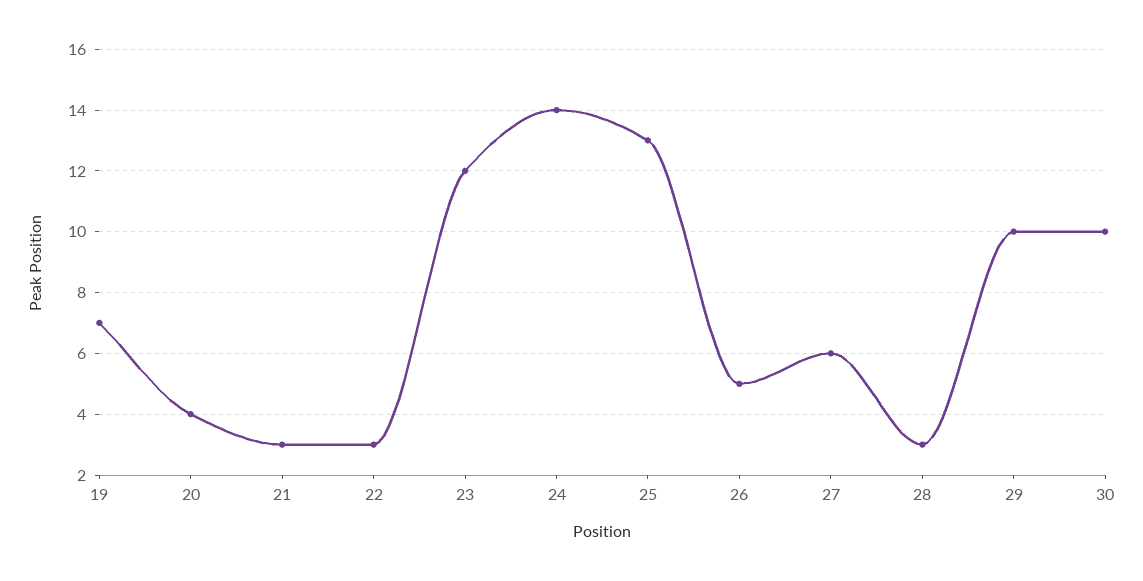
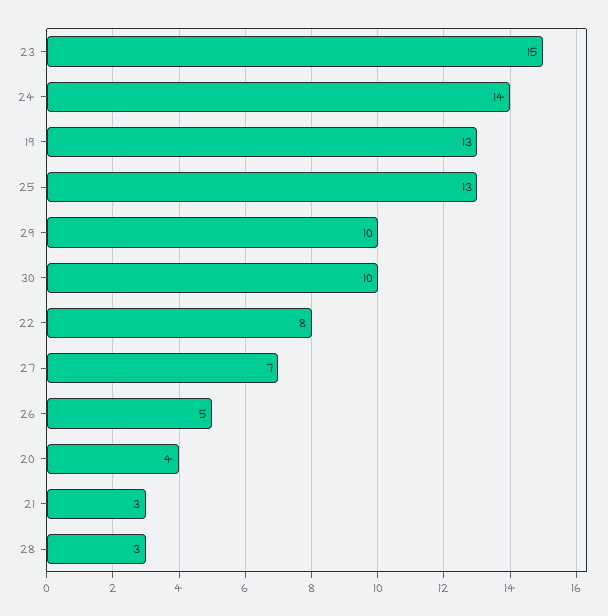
  {
-   "19": 7,
+   "19": 13,
    "20": 4,
    "21": 3,
-   "22": 3,
+   "22": 8,
-   "23": 12,
+   "23": 15,
    "24": 14,
    "25": 13,
    "26": 5,
-   "27": 6,
+   "27": 7,
    "28": 3,
    "29": 10,
    "30": 10
  }

